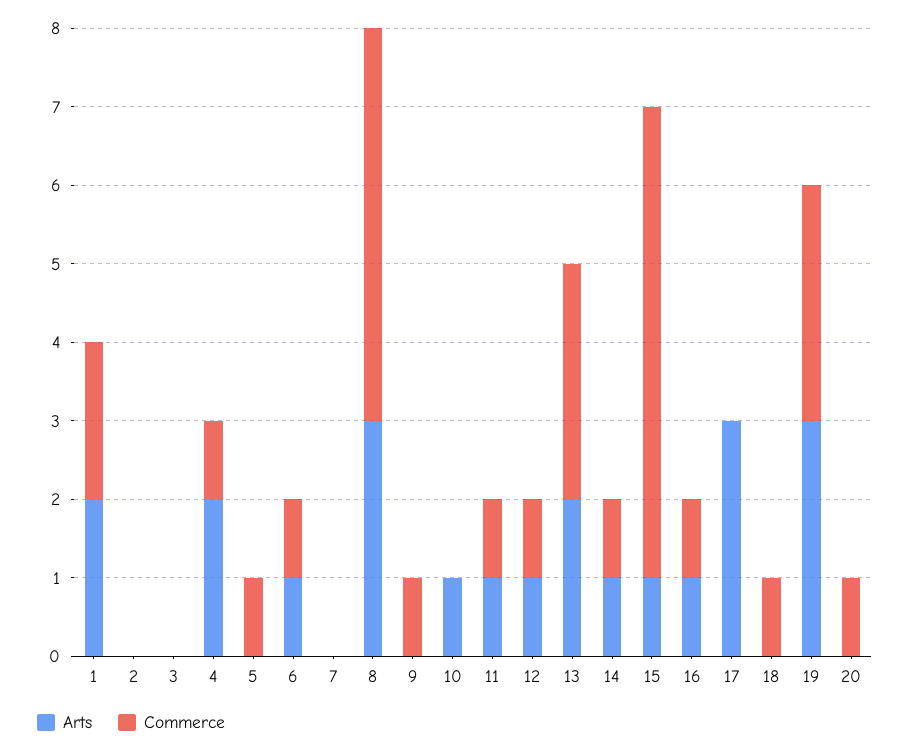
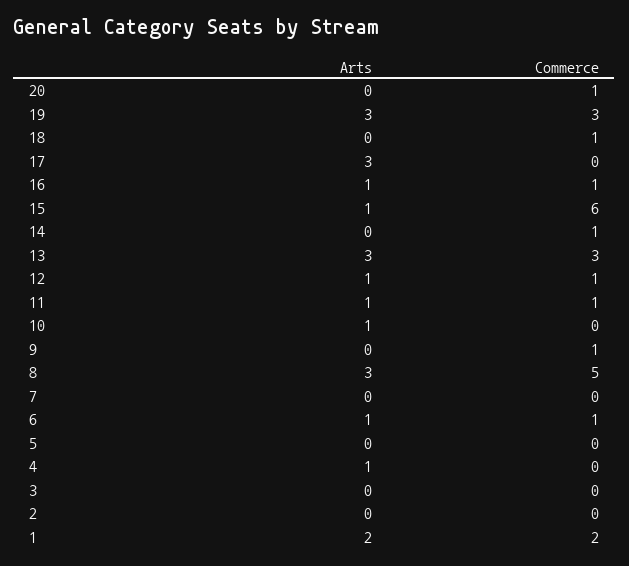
  {
    "Arts": {
      "1": 2,
      "2": 0,
      "3": 0,
-     "4": 2,
+     "4": 1,
      "5": 0,
      "6": 1,
      "7": 0,
      "8": 3,
      "9": 0,
      "10": 1,
      "11": 1,
      "12": 1,
-     "13": 2,
+     "13": 3,
-     "14": 1,
+     "14": 0,
      "15": 1,
      "16": 1,
      "17": 3,
      "18": 0,
      "19": 3,
      "20": 0
    },
    "Commerce": {
      "1": 2,
      "2": 0,
      "3": 0,
-     "4": 1,
+     "4": 0,
-     "5": 1,
+     "5": 0,
      "6": 1,
      "7": 0,
      "8": 5,
      "9": 1,
      "10": 0,
      "11": 1,
      "12": 1,
      "13": 3,
      "14": 1,
      "15": 6,
      "16": 1,
      "17": 0,
      "18": 1,
      "19": 3,
      "20": 1
    }
  }

